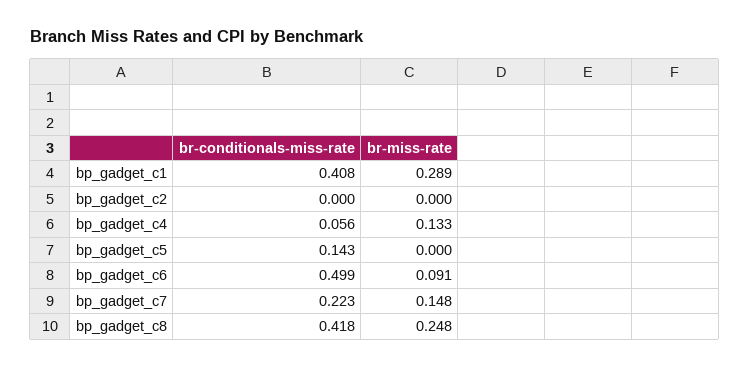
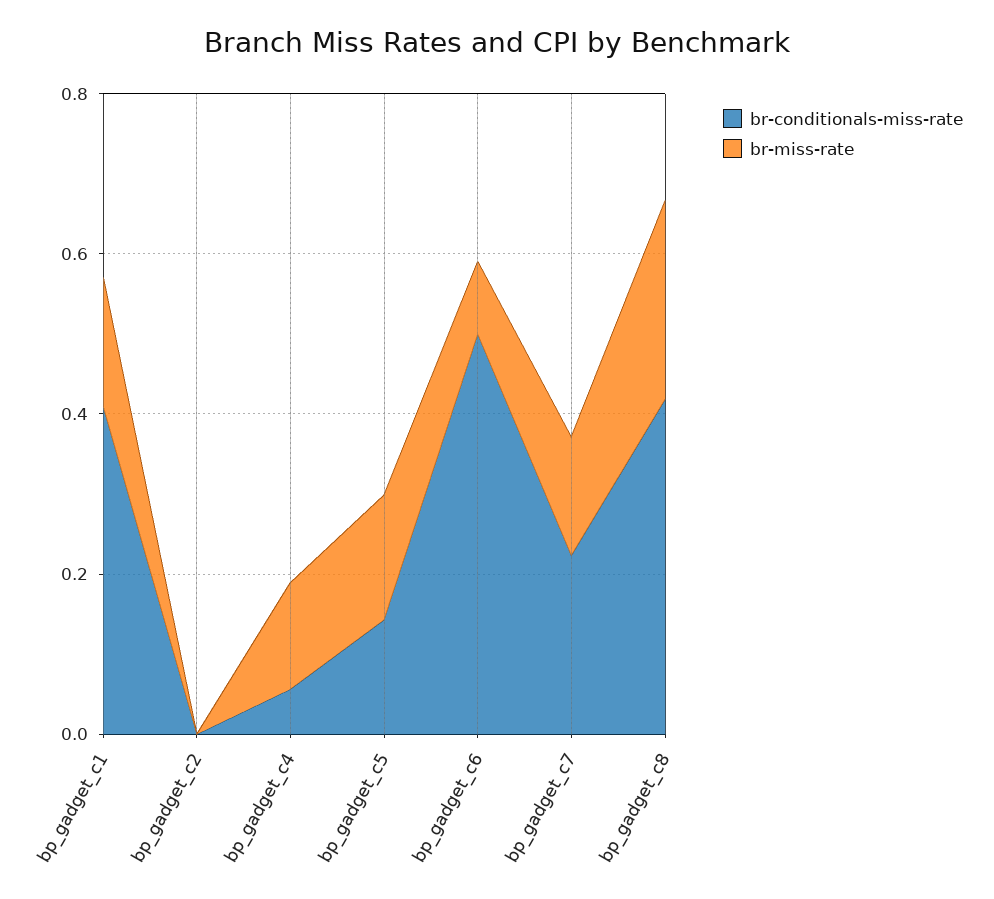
  {
    "br-conditionals-miss-rate": {
      "bp_gadget_c1": 0.408,
      "bp_gadget_c2": 0,
      "bp_gadget_c4": 0.056,
      "bp_gadget_c5": 0.143,
      "bp_gadget_c6": 0.499,
      "bp_gadget_c7": 0.223,
      "bp_gadget_c8": 0.418
    },
    "br-miss-rate": {
-     "bp_gadget_c1": 0.289,
+     "bp_gadget_c1": 0.15,
      "bp_gadget_c2": 0,
      "bp_gadget_c4": 0.133,
-     "bp_gadget_c5": 0,
+     "bp_gadget_c5": 0.15,
      "bp_gadget_c6": 0.091,
      "bp_gadget_c7": 0.148,
      "bp_gadget_c8": 0.248
    }
  }

